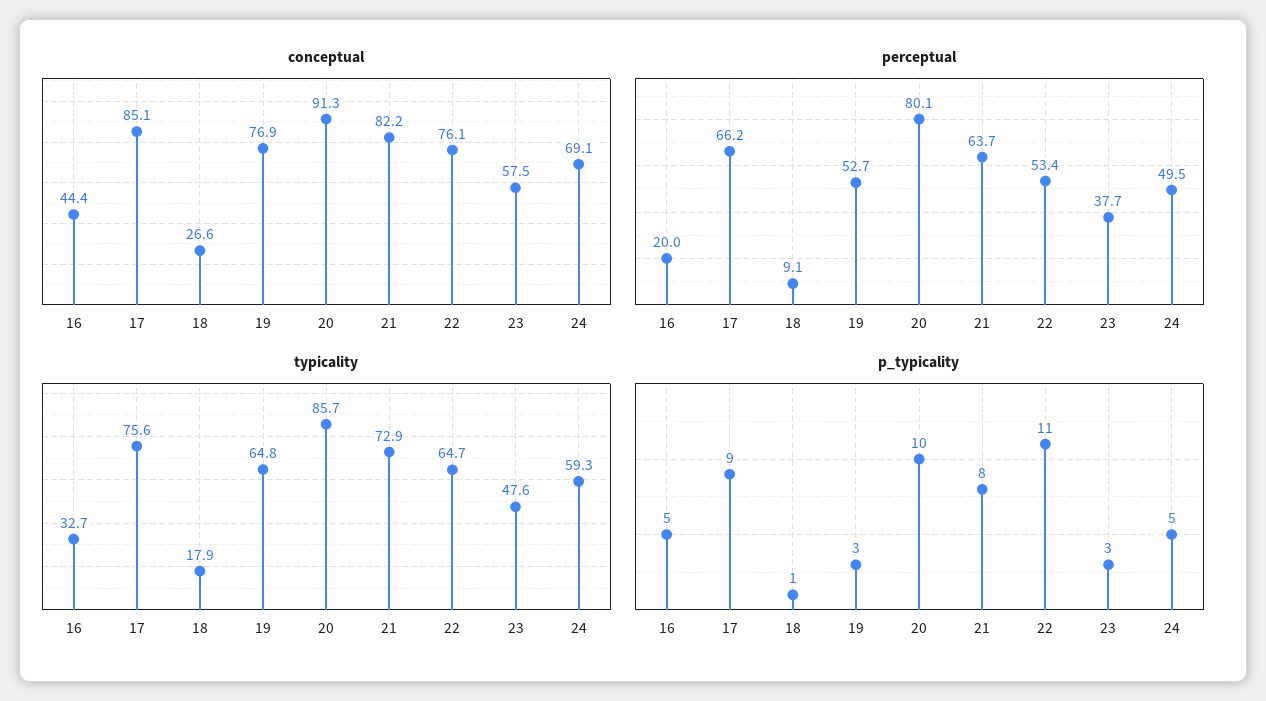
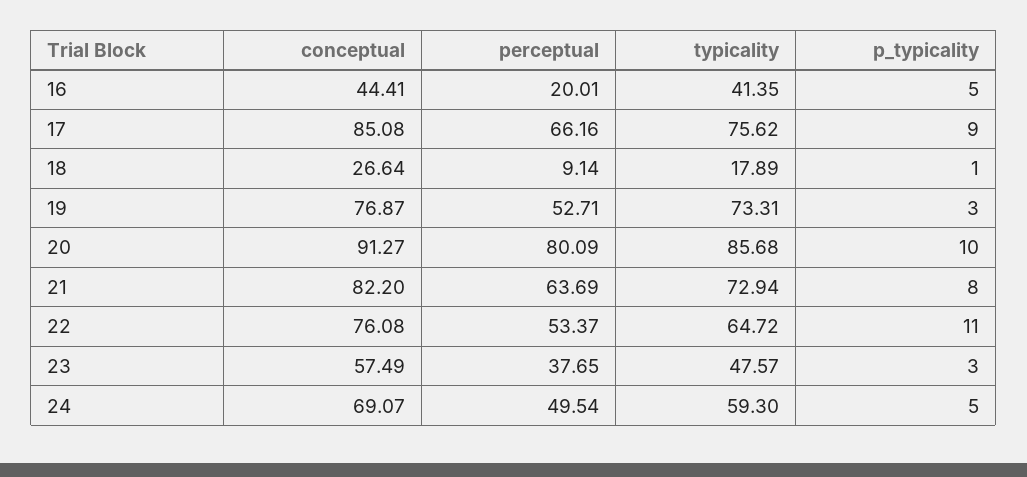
  {
    "conceptual": {
      "16": 44.41,
      "17": 85.08,
      "18": 26.64,
      "19": 76.87,
      "20": 91.27,
      "21": 82.2,
      "22": 76.08,
      "23": 57.49,
      "24": 69.07
    },
    "perceptual": {
      "16": 20.01,
      "17": 66.16,
      "18": 9.14,
      "19": 52.71,
      "20": 80.09,
      "21": 63.69,
      "22": 53.37,
      "23": 37.65,
      "24": 49.54
    },
    "typicality": {
-     "16": 32.7,
+     "16": 41.35,
      "17": 75.62,
      "18": 17.89,
-     "19": 64.8,
+     "19": 73.31,
      "20": 85.68,
      "21": 72.94,
      "22": 64.72,
      "23": 47.57,
      "24": 59.3
    },
    "p_typicality": {
      "16": 5,
      "17": 9,
      "18": 1,
      "19": 3,
      "20": 10,
      "21": 8,
      "22": 11,
      "23": 3,
      "24": 5
    }
  }

